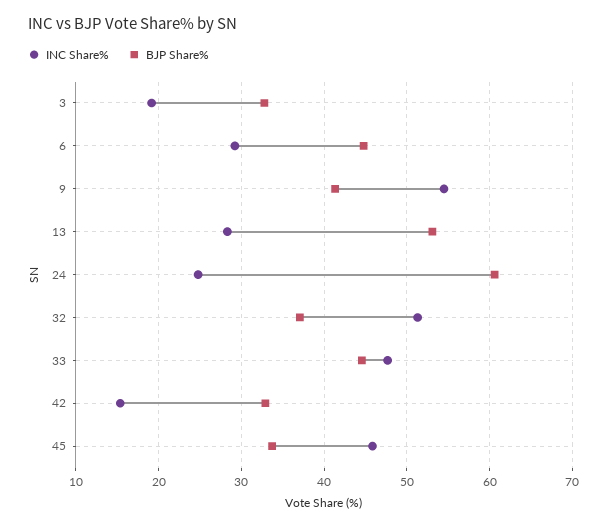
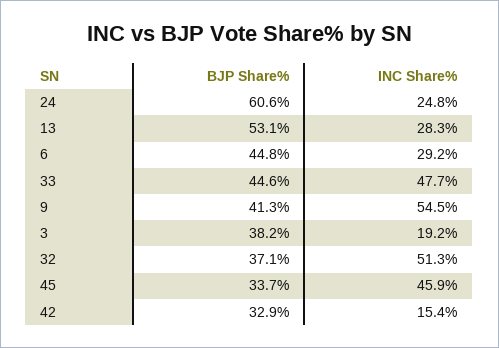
  {
    "INC Share%": {
      "3": 19.2,
      "6": 29.2,
      "9": 54.5,
      "13": 28.3,
      "24": 24.8,
      "32": 51.3,
      "33": 47.7,
      "42": 15.4,
      "45": 45.9
    },
    "BJP Share%": {
-     "3": 33,
+     "3": 38.2,
      "6": 44.8,
      "9": 41.3,
      "13": 53.1,
      "24": 60.6,
      "32": 37.1,
      "33": 44.6,
      "42": 32.9,
      "45": 33.7
    }
  }

